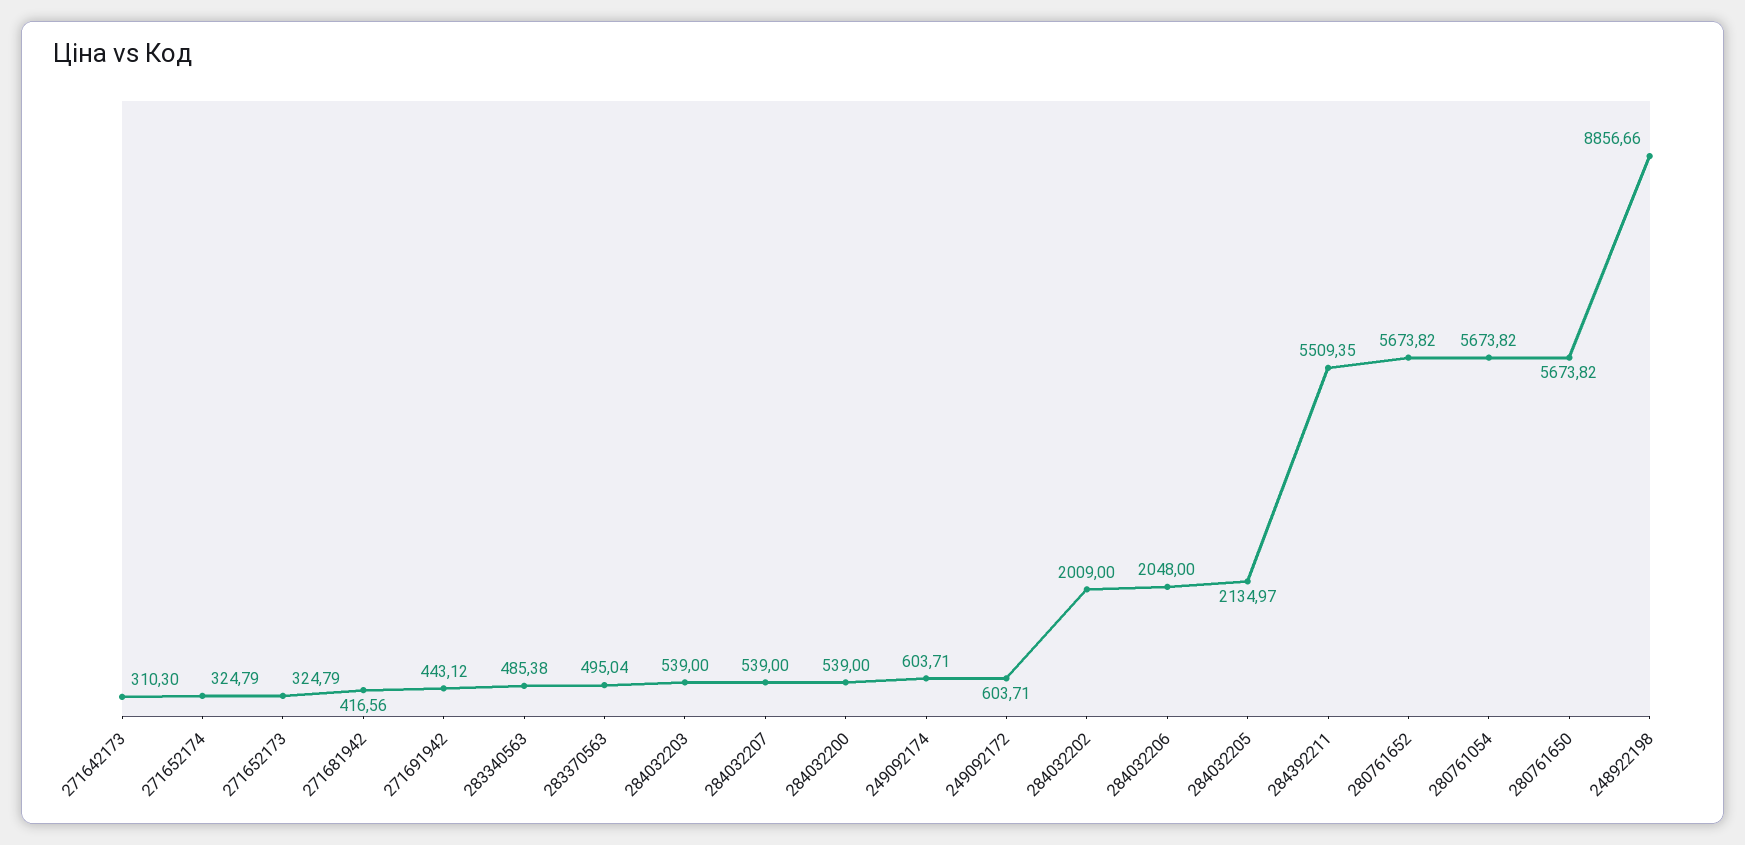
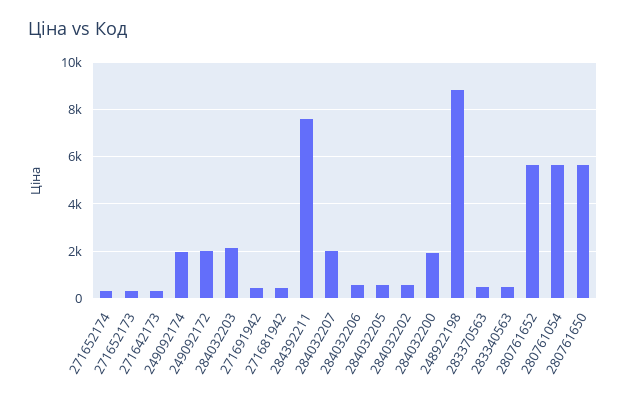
  {
    "271642173": 310.3,
    "271652174": 324.79,
    "271652173": 324.79,
    "271681942": 416.56,
    "271691942": 443.12,
    "283340563": 485.38,
    "283370563": 495.04,
-   "284032203": 539,
+   "284032203": 2000,
-   "284032207": 539,
+   "284032207": 2000,
-   "284032200": 539,
+   "284032200": 2000,
-   "249092174": 603.71,
+   "249092174": 2000,
-   "249092172": 603.71,
+   "249092172": 2000,
-   "284032202": 2009,
+   "284032202": 500,
-   "284032206": 2048,
+   "284032206": 500,
-   "284032205": 2134.97,
+   "284032205": 500,
-   "284392211": 5509.35,
+   "284392211": 7500,
    "280761652": 5673.82,
    "280761054": 5673.82,
    "280761650": 5673.82,
    "248922198": 8856.66
  }

